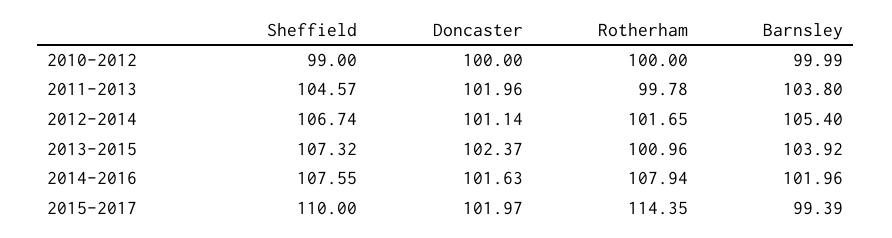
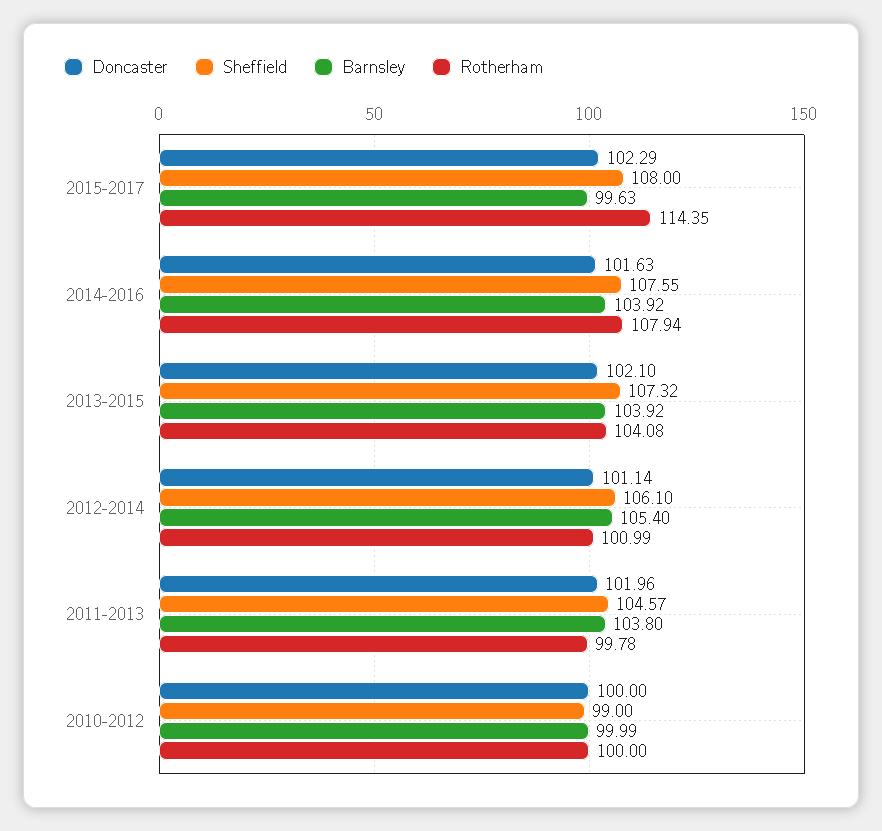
  {
    "Sheffield": {
      "2010-2012": 99,
      "2011-2013": 104.57,
-     "2012-2014": 106.74,
+     "2012-2014": 106.1,
      "2013-2015": 107.32,
      "2014-2016": 107.55,
-     "2015-2017": 110
+     "2015-2017": 108
    },
    "Doncaster": {
      "2010-2012": 100,
      "2011-2013": 101.96,
      "2012-2014": 101.14,
-     "2013-2015": 102.37,
+     "2013-2015": 102.1,
      "2014-2016": 101.63,
-     "2015-2017": 101.97
+     "2015-2017": 102.29
    },
    "Rotherham": {
      "2010-2012": 100,
      "2011-2013": 99.78,
-     "2012-2014": 101.65,
+     "2012-2014": 100.99,
-     "2013-2015": 100.96,
+     "2013-2015": 104.08,
      "2014-2016": 107.94,
      "2015-2017": 114.35
    },
    "Barnsley": {
      "2010-2012": 99.99,
      "2011-2013": 103.8,
      "2012-2014": 105.4,
      "2013-2015": 103.92,
-     "2014-2016": 101.96,
+     "2014-2016": 103.92,
-     "2015-2017": 99.39
+     "2015-2017": 99.63
    }
  }

